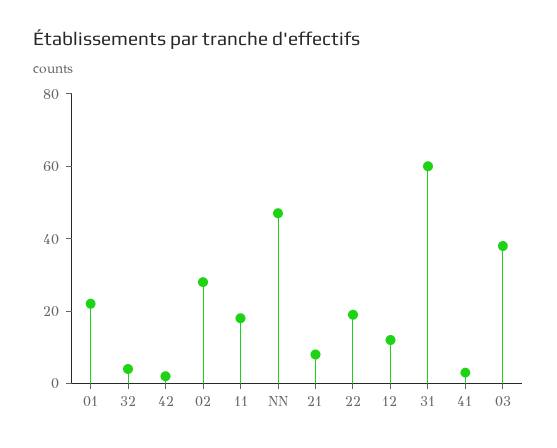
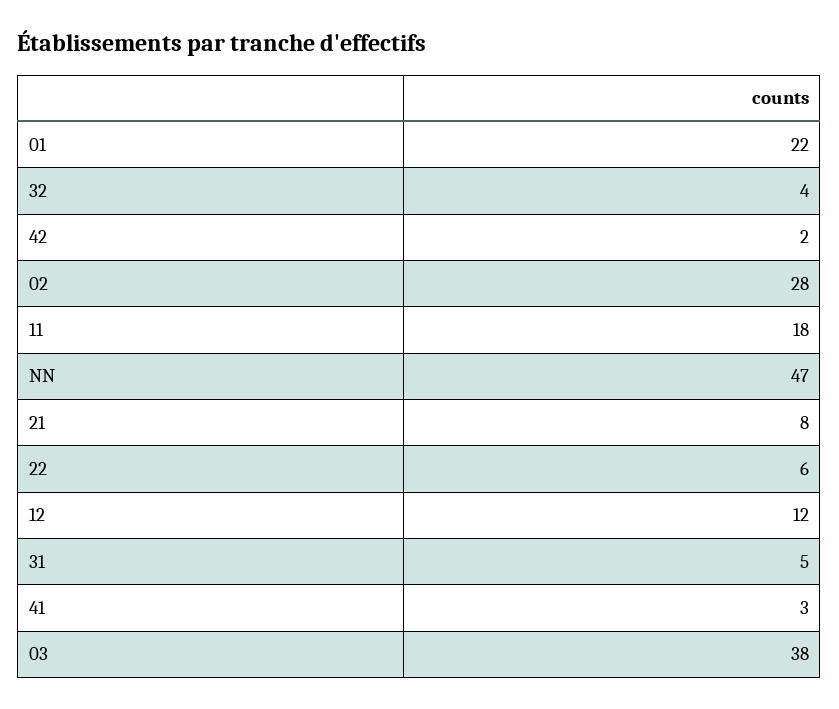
  {
    "01": 22,
    "32": 4,
    "42": 2,
    "02": 28,
    "11": 18,
    "NN": 47,
    "21": 8,
-   "22": 20,
+   "22": 6,
    "12": 12,
-   "31": 60,
+   "31": 5,
    "41": 3,
    "03": 38
  }

